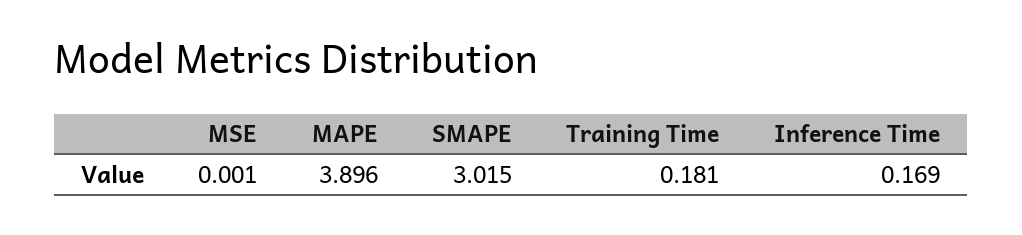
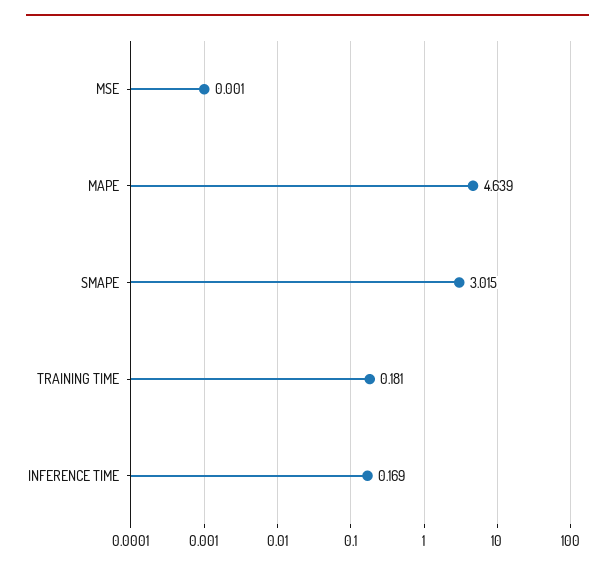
  {
    "MSE": 0.001,
-   "MAPE": 3.896,
+   "MAPE": 4.639,
    "SMAPE": 3.015,
    "Training Time": 0.181,
    "Inference Time": 0.169
  }

